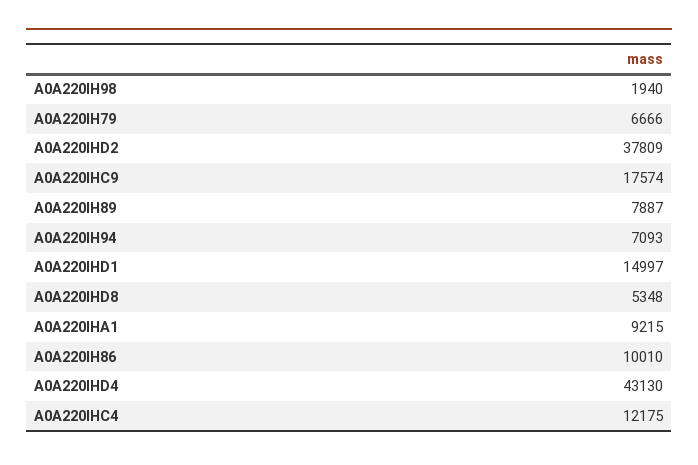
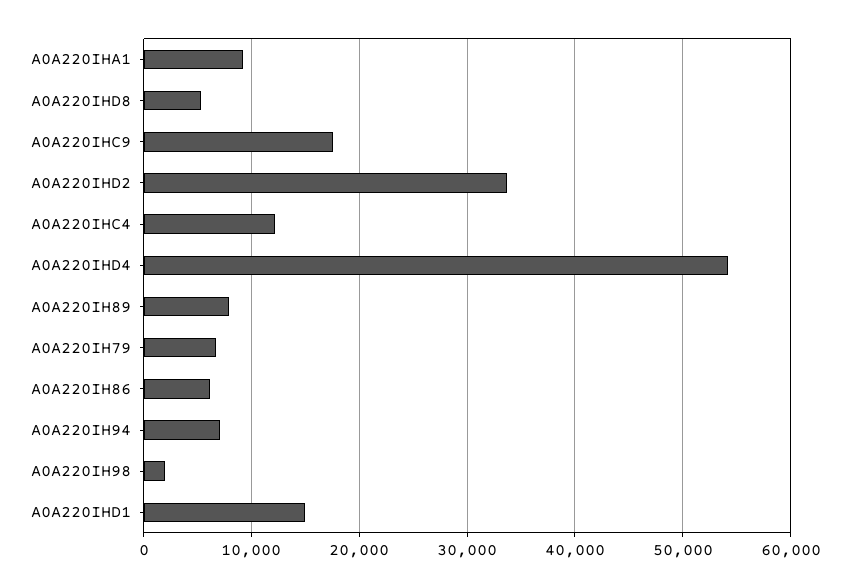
  {
    "A0A220IH98": 1940,
    "A0A220IH79": 6666,
-   "A0A220IHD2": 37809,
+   "A0A220IHD2": 34000,
    "A0A220IHC9": 17574,
    "A0A220IH89": 7887,
    "A0A220IH94": 7093,
    "A0A220IHD1": 14997,
    "A0A220IHD8": 5348,
    "A0A220IHA1": 9215,
-   "A0A220IH86": 10010,
+   "A0A220IH86": 6000,
-   "A0A220IHD4": 43130,
+   "A0A220IHD4": 54000,
    "A0A220IHC4": 12175
  }

